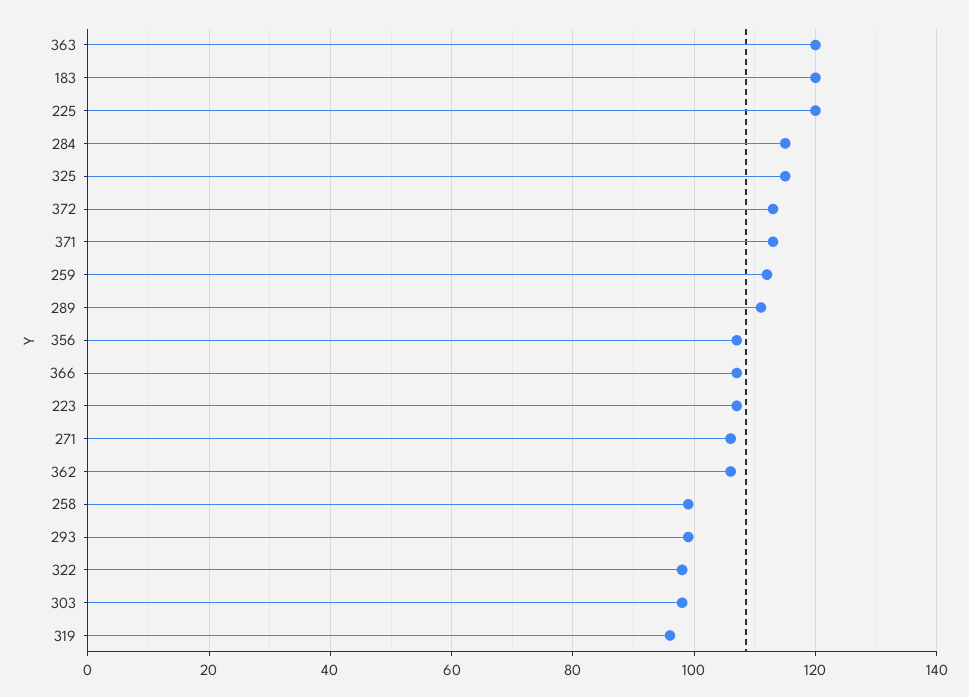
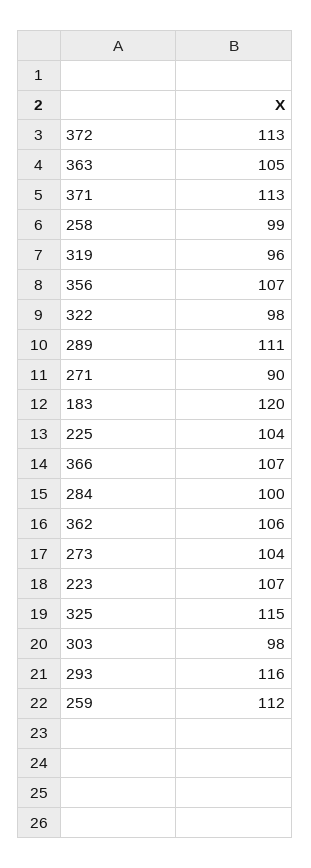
  {
-   "363": 120,
+   "363": 105,
    "183": 120,
-   "225": 120,
+   "225": 104,
-   "284": 115,
+   "284": 100,
    "325": 115,
    "372": 113,
    "371": 113,
    "259": 112,
    "289": 111,
    "356": 107,
    "366": 107,
    "223": 107,
-   "271": 105,
+   "271": 90,
    "362": 106,
    "258": 99,
-   "293": 100,
+   "293": 116,
    "322": 98,
    "303": 98,
-   "319": 96
+   "319": 96,
+   "273": 104
  }

